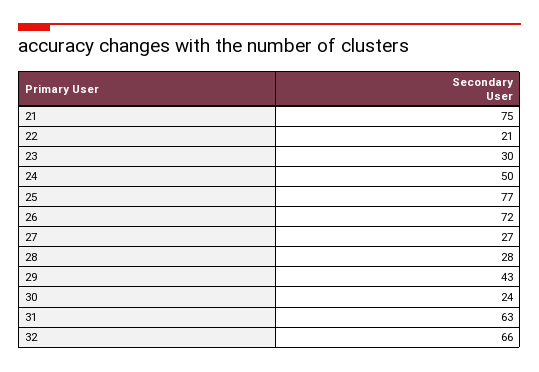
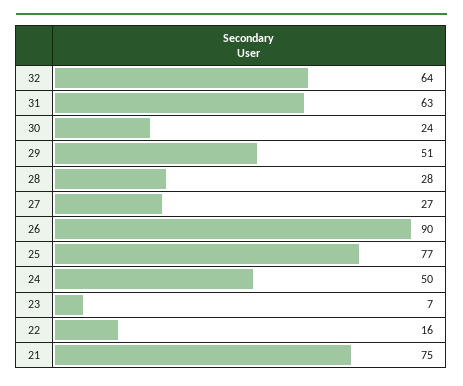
  {
    "21": 75,
-   "22": 21,
+   "22": 16,
-   "23": 30,
+   "23": 7,
    "24": 50,
    "25": 77,
-   "26": 72,
+   "26": 90,
    "27": 27,
    "28": 28,
-   "29": 43,
+   "29": 51,
    "30": 24,
    "31": 63,
-   "32": 66
+   "32": 64
  }

